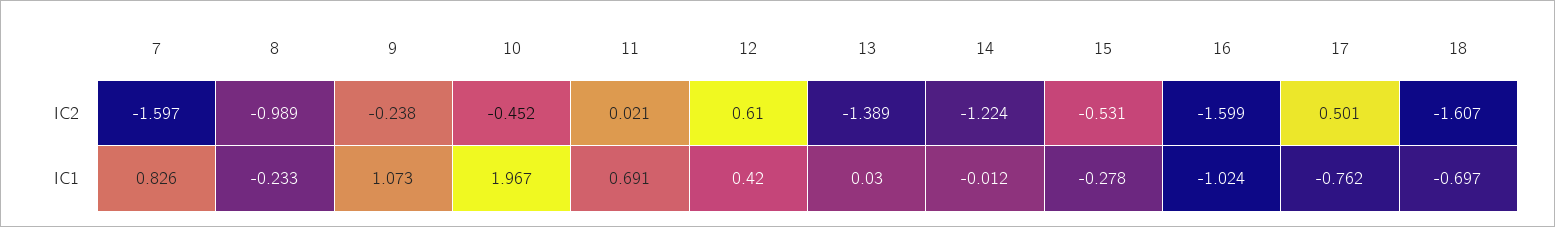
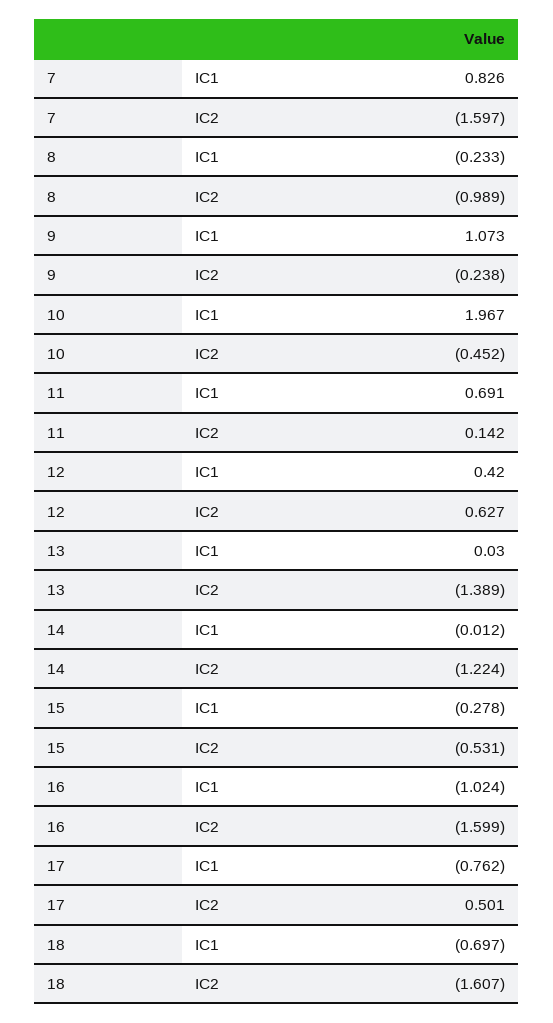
  {
    "7": {
      "IC2": -1.597,
      "IC1": 0.826
    },
    "8": {
      "IC2": -0.989,
      "IC1": -0.233
    },
    "9": {
      "IC2": -0.238,
      "IC1": 1.073
    },
    "10": {
      "IC2": -0.452,
      "IC1": 1.967
    },
    "11": {
-     "IC2": 0.021,
+     "IC2": 0.142,
      "IC1": 0.691
    },
    "12": {
-     "IC2": 0.61,
+     "IC2": 0.627,
      "IC1": 0.42
    },
    "13": {
      "IC2": -1.389,
      "IC1": 0.03
    },
    "14": {
      "IC2": -1.224,
      "IC1": -0.012
    },
    "15": {
      "IC2": -0.531,
      "IC1": -0.278
    },
    "16": {
      "IC2": -1.599,
      "IC1": -1.024
    },
    "17": {
      "IC2": 0.501,
      "IC1": -0.762
    },
    "18": {
      "IC2": -1.607,
      "IC1": -0.697
    }
  }

